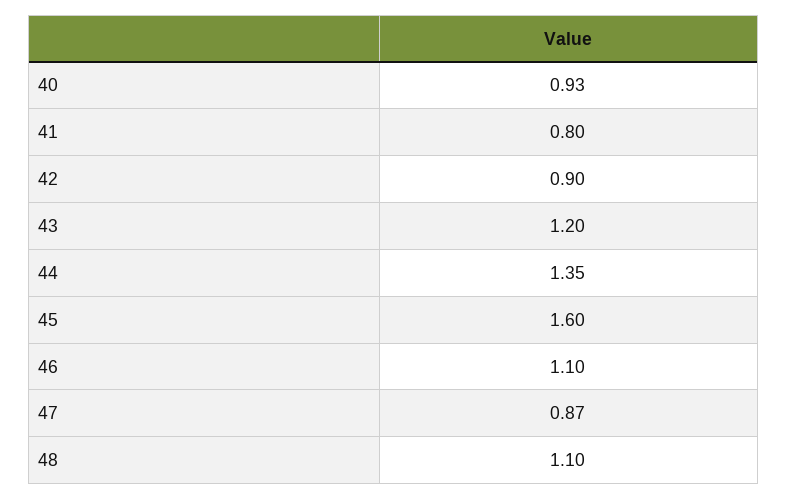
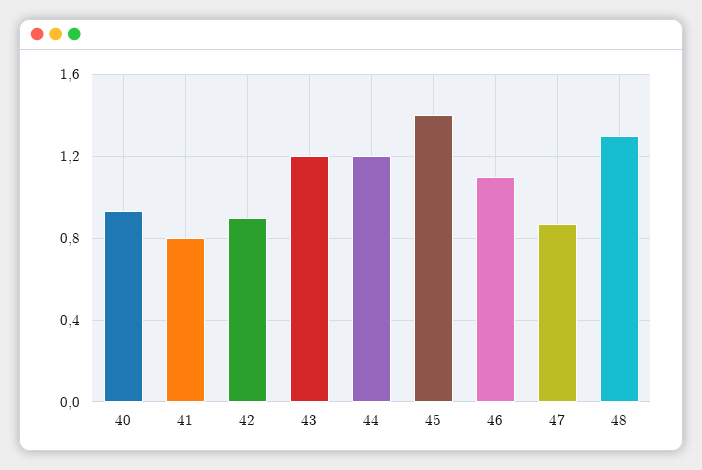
  {
    "40": 0.93,
    "41": 0.8,
    "42": 0.9,
    "43": 1.2,
-   "44": 1.35,
+   "44": 1.2,
-   "45": 1.6,
+   "45": 1.4,
    "46": 1.1,
    "47": 0.87,
-   "48": 1.1
+   "48": 1.3
  }

